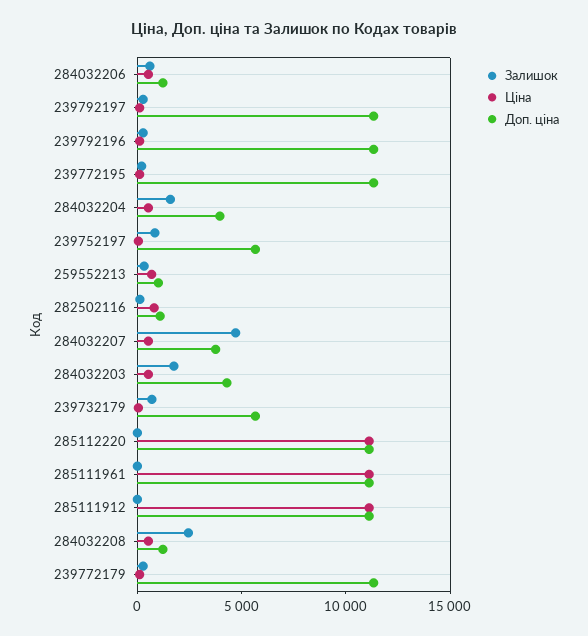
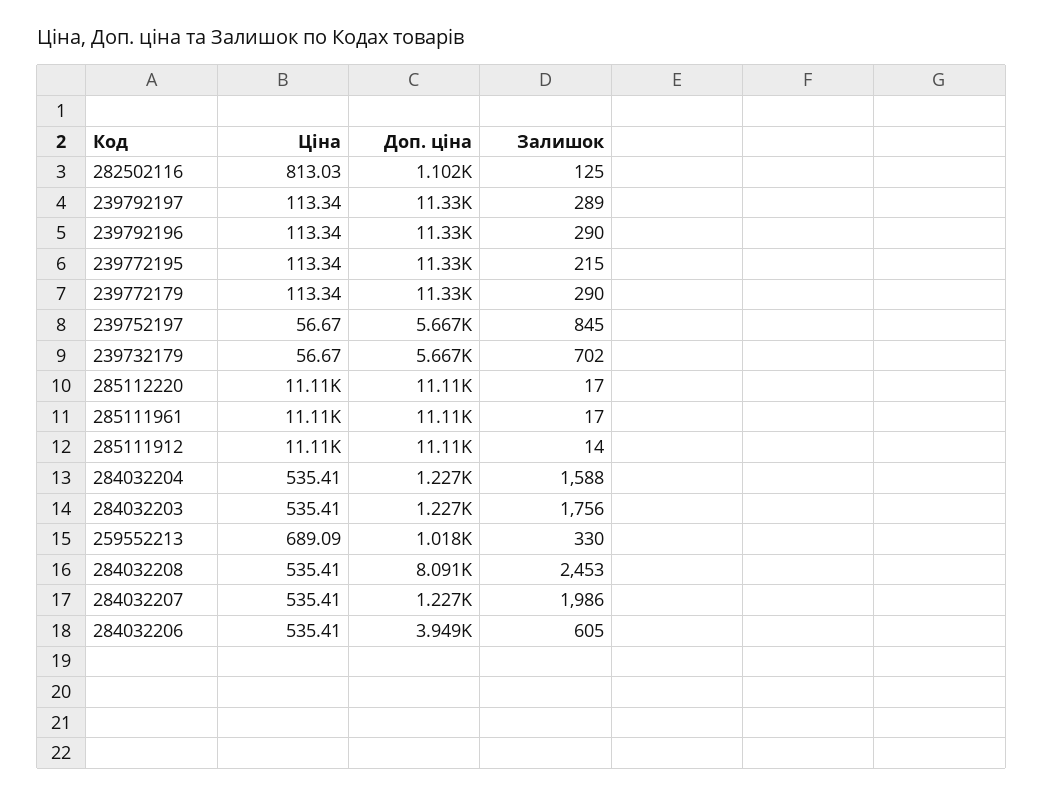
  {
    "Залишок": {
      "284032206": 605,
      "239792197": 289,
      "239792196": 290,
      "239772195": 215,
      "284032204": 1588,
      "239752197": 845,
      "259552213": 330,
      "282502116": 125,
-     "284032207": 5000,
+     "284032207": 1986,
      "284032203": 1756,
      "239732179": 702,
      "285112220": 17,
      "285111961": 17,
      "285111912": 14,
      "284032208": 2453,
      "239772179": 290
    },
    "Ціна": {
      "284032206": 535.41,
      "239792197": 113.34,
      "239792196": 113.34,
      "239772195": 113.34,
      "284032204": 535.41,
      "239752197": 56.67,
      "259552213": 689.09,
      "282502116": 813.03,
      "284032207": 535.41,
      "284032203": 535.41,
      "239732179": 56.67,
      "285112220": 11110,
      "285111961": 11110,
      "285111912": 11110,
      "284032208": 535.41,
      "239772179": 113.34
    },
    "Доп. ціна": {
-     "284032206": 1000,
+     "284032206": 3949,
      "239792197": 11330,
      "239792196": 11330,
      "239772195": 11330,
-     "284032204": 4000,
+     "284032204": 1227,
      "239752197": 5667,
      "259552213": 1018,
      "282502116": 1102,
-     "284032207": 4000,
+     "284032207": 1227,
-     "284032203": 4000,
+     "284032203": 1227,
      "239732179": 5667,
      "285112220": 11110,
      "285111961": 11110,
      "285111912": 11110,
-     "284032208": 1000,
+     "284032208": 8091,
      "239772179": 11330
    }
  }

